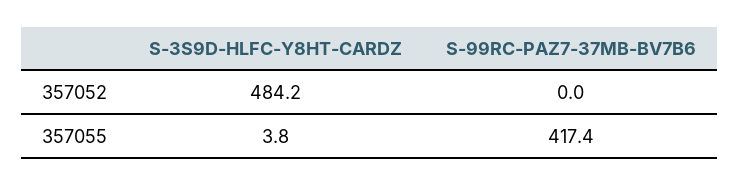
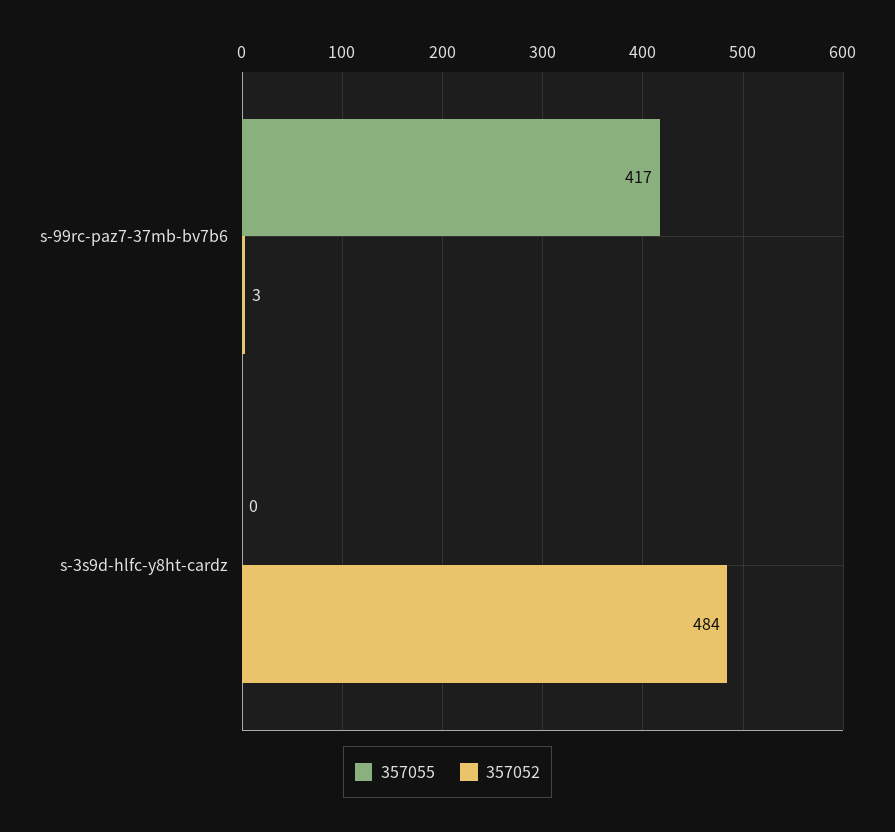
  {
    "357052": {
      "S-3S9D-HLFC-Y8HT-CARDZ": 484.2,
-     "S-99RC-PAZ7-37MB-BV7B6": 0
+     "S-99RC-PAZ7-37MB-BV7B6": 3
    },
    "357055": {
-     "S-3S9D-HLFC-Y8HT-CARDZ": 3.8,
+     "S-3S9D-HLFC-Y8HT-CARDZ": 0,
      "S-99RC-PAZ7-37MB-BV7B6": 417.4
    }
  }

